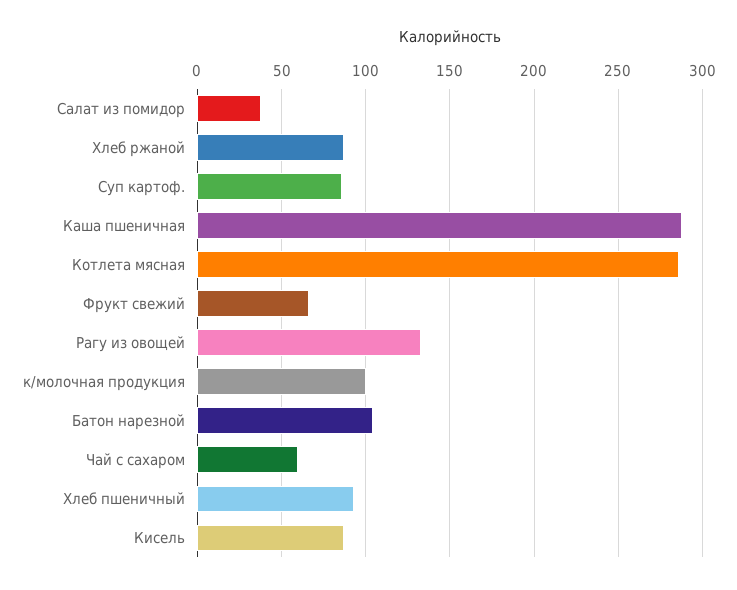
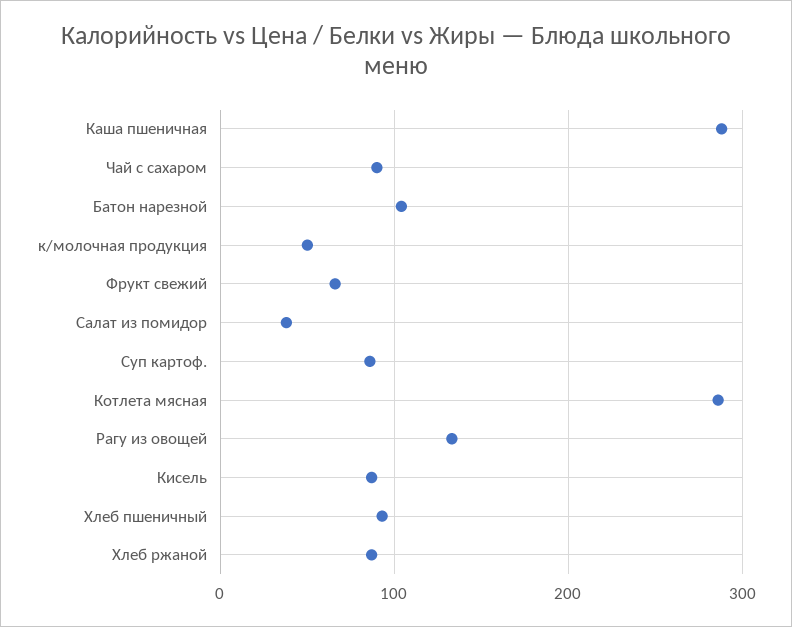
  {
    "Салат из помидор": 40,
    "Хлеб ржаной": 85,
    "Суп картоф.": 85,
    "Каша пшеничная": 290,
    "Котлета мясная": 285,
    "Фрукт свежий": 65,
    "Рагу из овощей": 135,
-   "к/молочная продукция": 100,
+   "к/молочная продукция": 50,
    "Батон нарезной": 105,
-   "Чай с сахаром": 60,
+   "Чай с сахаром": 90,
    "Хлеб пшеничный": 95,
    "Кисель": 85
  }

